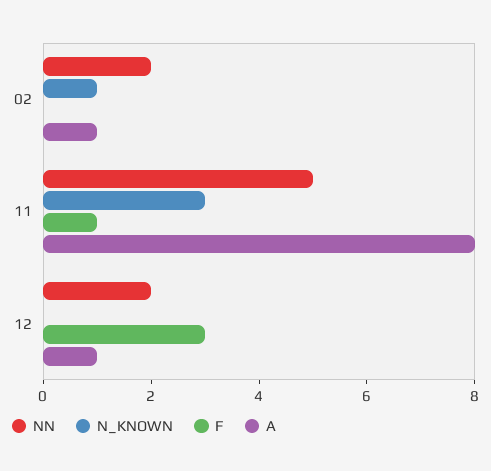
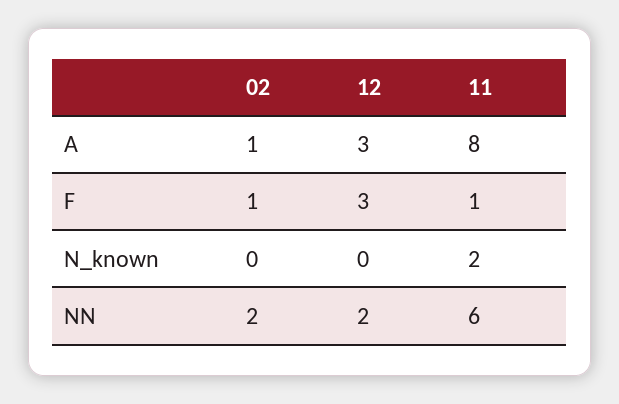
  {
    "NN": {
      "02": 2,
-     "11": 5,
+     "11": 6,
      "12": 2
    },
    "N_KNOWN": {
-     "02": 1,
+     "02": 0,
-     "11": 3,
+     "11": 2,
      "12": 0
    },
    "F": {
-     "02": 0,
+     "02": 1,
      "11": 1,
      "12": 3
    },
    "A": {
      "02": 1,
      "11": 8,
-     "12": 1
+     "12": 3
    }
  }

